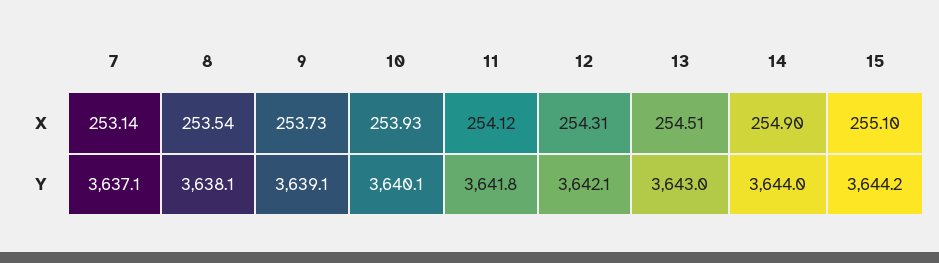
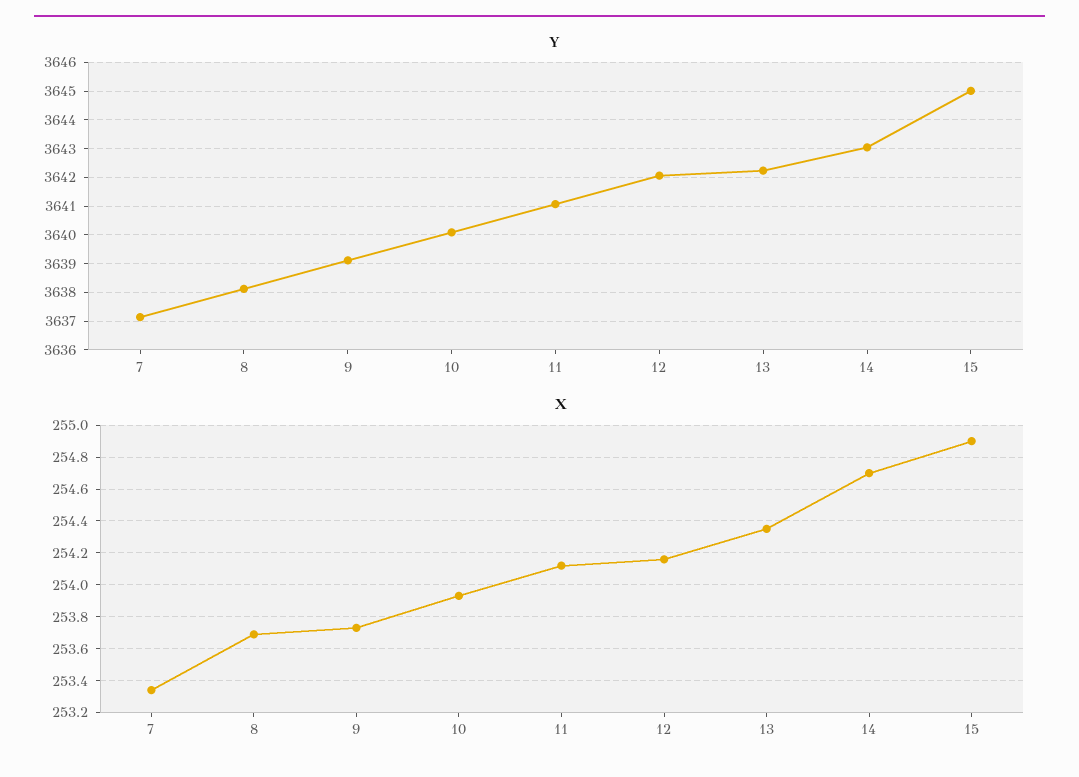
  {
    "X": {
-     "7": 253.14,
+     "7": 253.35,
-     "8": 253.54,
+     "8": 253.7,
      "9": 253.73,
      "10": 253.93,
      "11": 254.12,
-     "12": 254.31,
+     "12": 254.15,
-     "13": 254.51,
+     "13": 254.35,
-     "14": 254.9,
+     "14": 254.7,
-     "15": 255.1
+     "15": 254.9
    },
    "Y": {
      "7": 3637.1,
      "8": 3638.1,
      "9": 3639.1,
      "10": 3640.1,
-     "11": 3641.8,
+     "11": 3641,
      "12": 3642.1,
-     "13": 3643,
+     "13": 3642.25,
-     "14": 3644,
+     "14": 3643,
-     "15": 3644.2
+     "15": 3645
    }
  }

